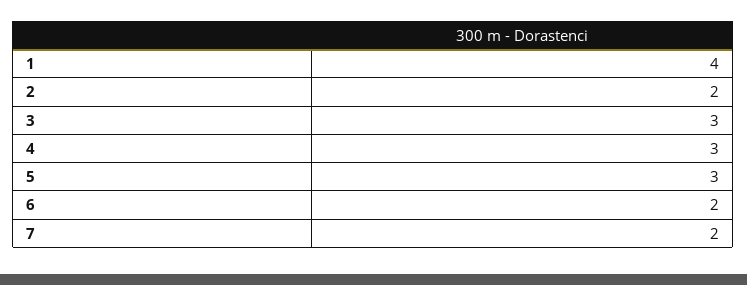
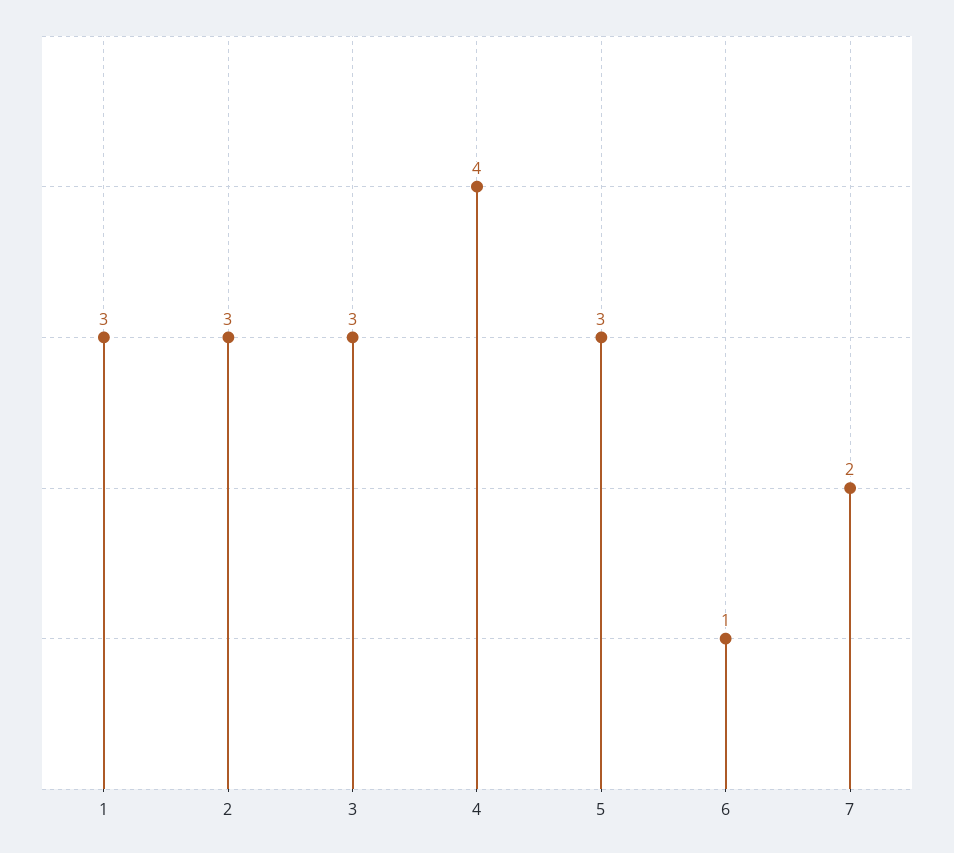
  {
-   "1": 4,
+   "1": 3,
-   "2": 2,
+   "2": 3,
    "3": 3,
-   "4": 3,
+   "4": 4,
    "5": 3,
-   "6": 2,
+   "6": 1,
    "7": 2
  }

